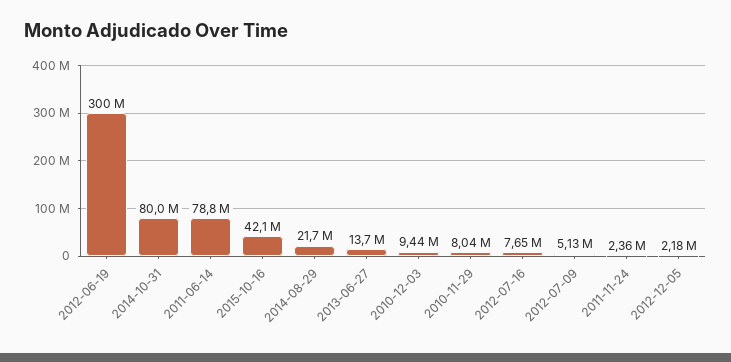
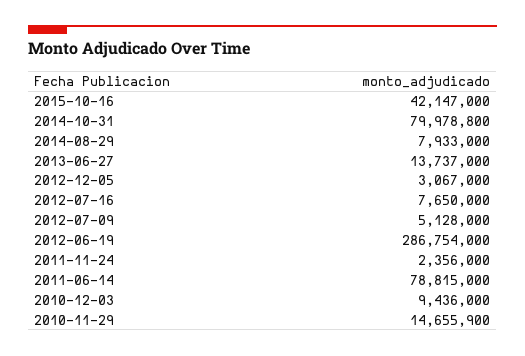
  {
-   "2012-06-19": 300000000,
+   "2012-06-19": 286754000,
    "2014-10-31": 79978800,
    "2011-06-14": 78815000,
    "2015-10-16": 42147000,
-   "2014-08-29": 21700000,
+   "2014-08-29": 7933000,
    "2013-06-27": 13737000,
    "2010-12-03": 9436000,
-   "2010-11-29": 8040000,
+   "2010-11-29": 14655900,
    "2012-07-16": 7650000,
    "2012-07-09": 5128000,
    "2011-11-24": 2356000,
-   "2012-12-05": 2180000
+   "2012-12-05": 3067000
  }

